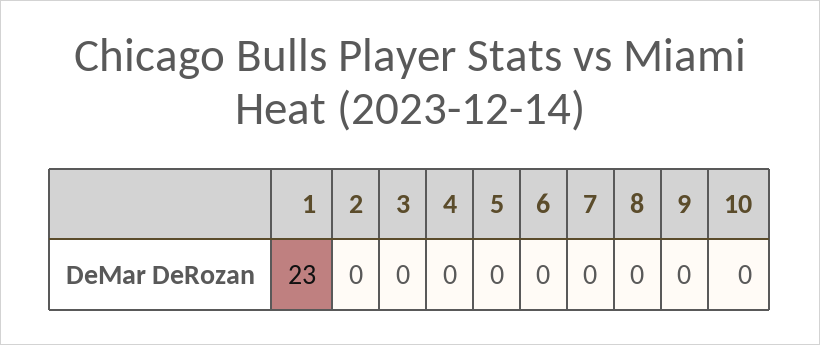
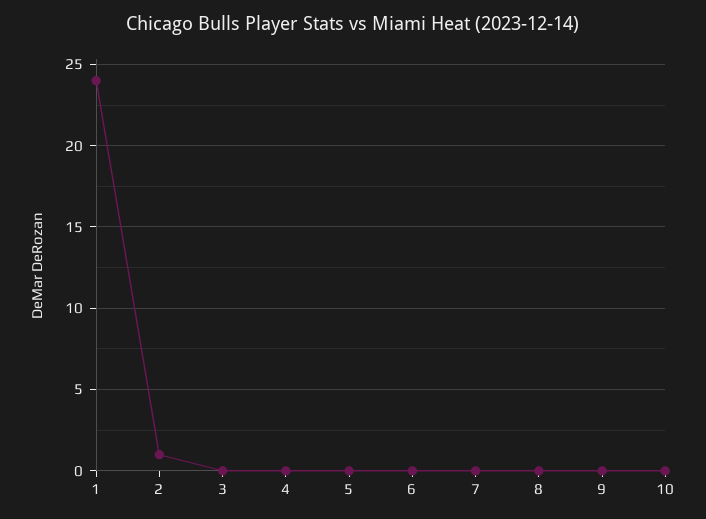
  {
-   "1": 23,
+   "1": 24,
-   "2": 0,
+   "2": 1,
    "3": 0,
    "4": 0,
    "5": 0,
    "6": 0,
    "7": 0,
    "8": 0,
    "9": 0,
    "10": 0
  }

